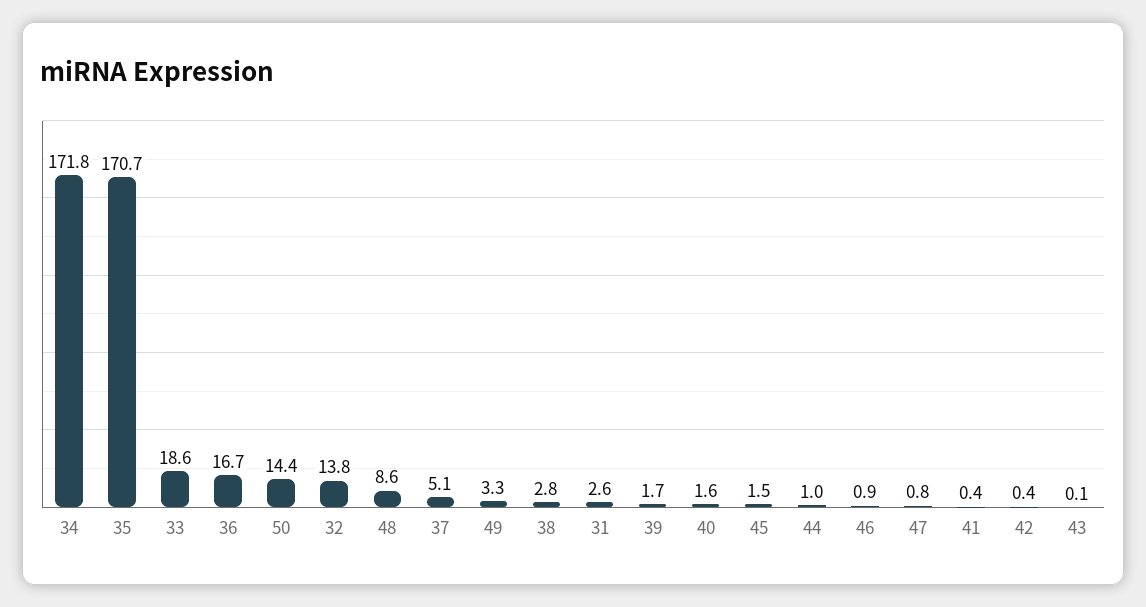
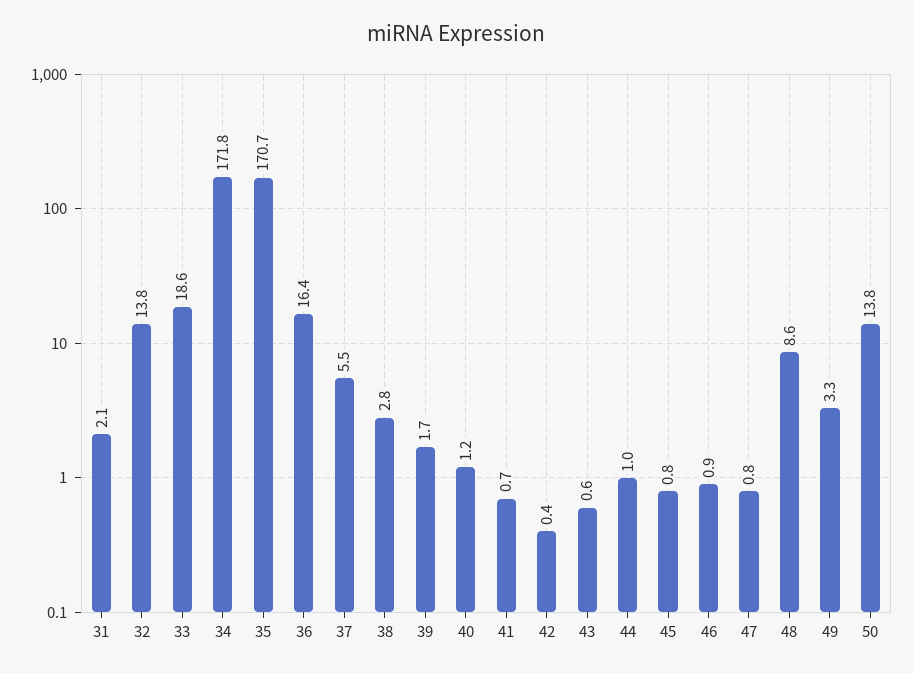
  {
    "34": 171.8,
    "35": 170.7,
    "33": 18.6,
-   "36": 16.7,
+   "36": 16.4,
-   "50": 14.4,
+   "50": 13.8,
    "32": 13.8,
    "48": 8.6,
-   "37": 5.1,
+   "37": 5.5,
    "49": 3.3,
    "38": 2.8,
-   "31": 2.6,
+   "31": 2.1,
    "39": 1.7,
-   "40": 1.6,
+   "40": 1.2,
-   "45": 1.5,
+   "45": 0.8,
    "44": 1,
    "46": 0.9,
    "47": 0.8,
-   "41": 0.4,
+   "41": 0.7,
    "42": 0.4,
-   "43": 0.1
+   "43": 0.6
  }

